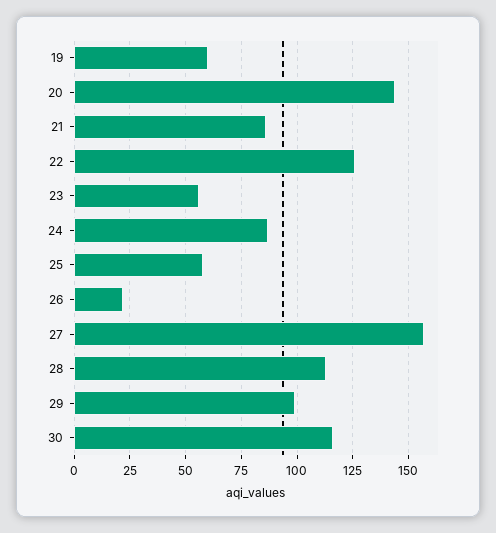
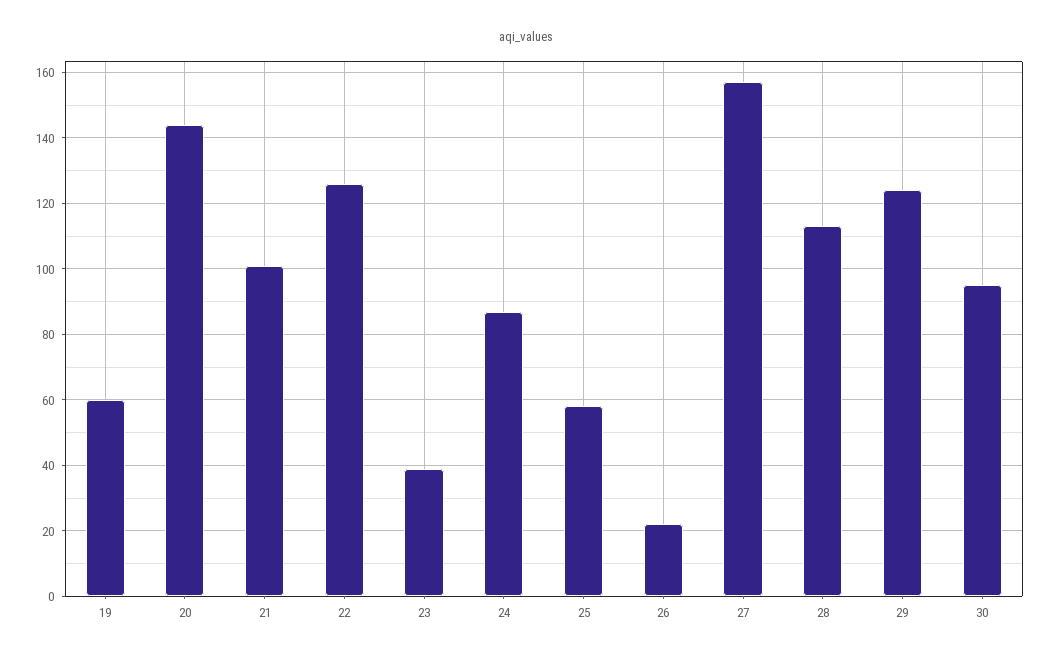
  {
    "19": 60,
    "20": 145,
-   "21": 85,
+   "21": 100,
    "22": 125,
-   "23": 55,
+   "23": 40,
    "24": 85,
    "25": 60,
    "26": 20,
    "27": 155,
    "28": 115,
-   "29": 100,
+   "29": 125,
-   "30": 115
+   "30": 95
  }

